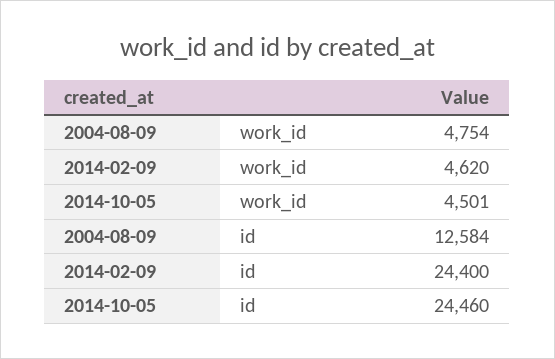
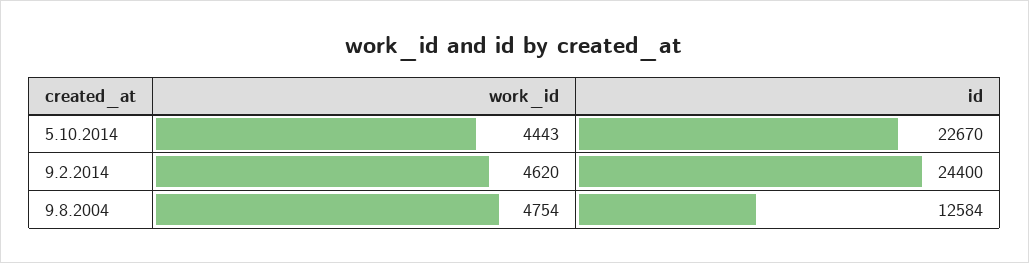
  {
    "2004-08-09": {
      "work_id": 4754,
      "id": 12584
    },
    "2014-02-09": {
      "work_id": 4620,
      "id": 24400
    },
    "2014-10-05": {
-     "work_id": 4501,
+     "work_id": 4443,
-     "id": 24460
+     "id": 22670
    }
  }

